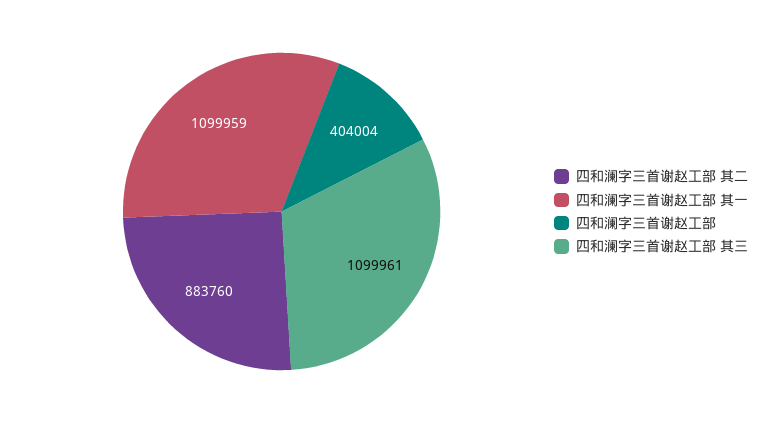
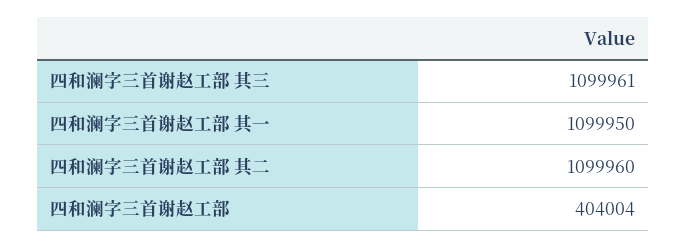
  {
-   "四和澜字三首谢赵工部 其二": 883760,
+   "四和澜字三首谢赵工部 其二": 1099960,
-   "四和澜字三首谢赵工部 其一": 1099959,
+   "四和澜字三首谢赵工部 其一": 1099950,
    "四和澜字三首谢赵工部": 404004,
    "四和澜字三首谢赵工部 其三": 1099961
  }

